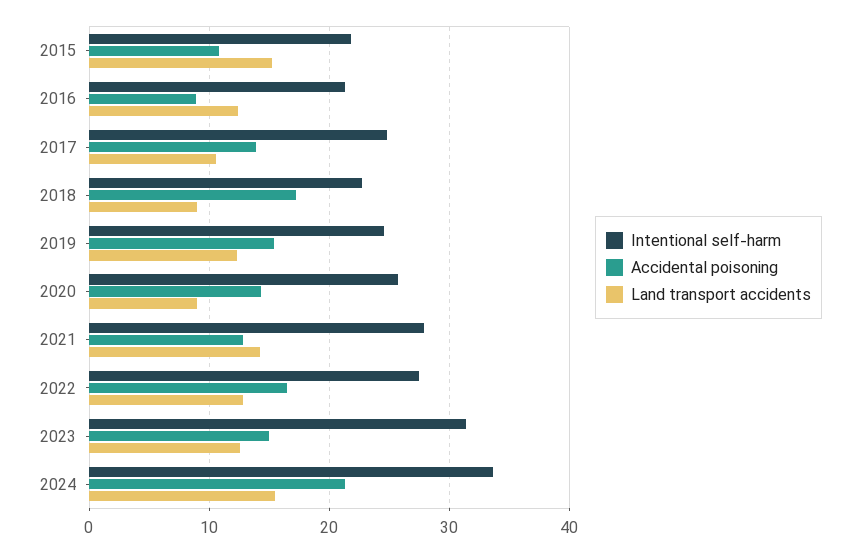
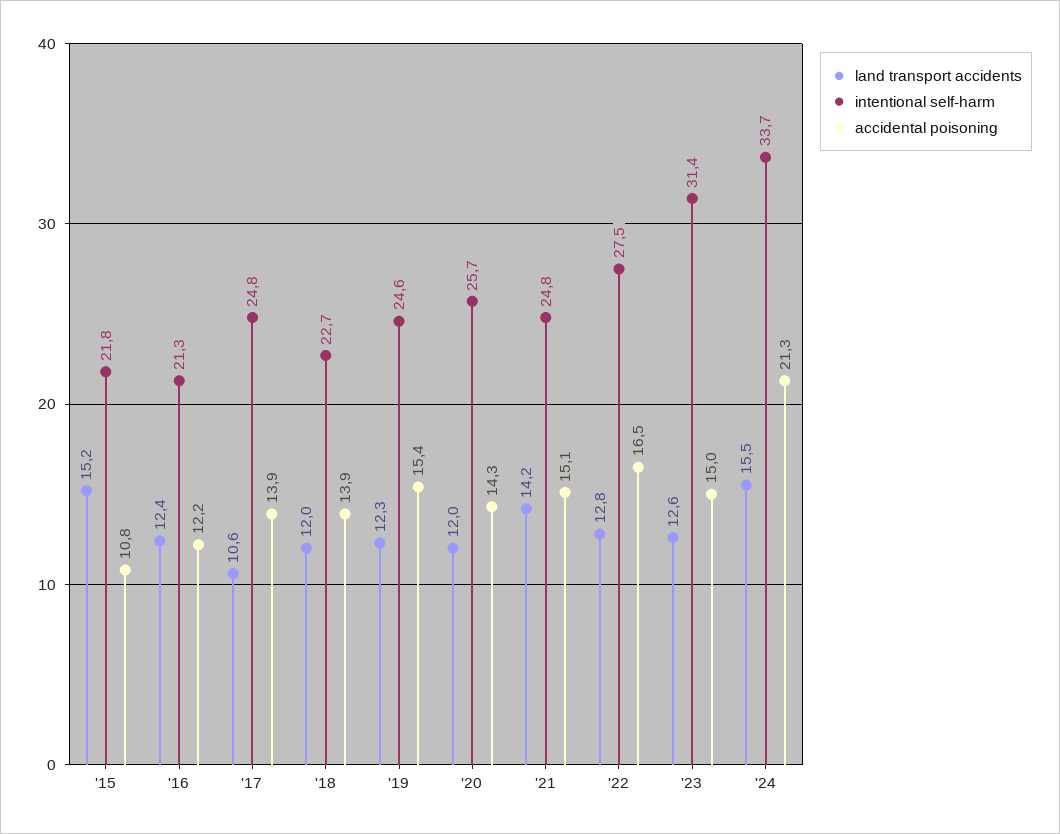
  {
    "Intentional self-harm": {
      "2015": 21.8,
      "2016": 21.3,
      "2017": 24.8,
      "2018": 22.7,
      "2019": 24.6,
      "2020": 25.7,
-     "2021": 28,
+     "2021": 24.8,
      "2022": 27.5,
      "2023": 31.4,
      "2024": 33.7
    },
    "Accidental poisoning": {
      "2015": 10.8,
-     "2016": 9,
+     "2016": 12.2,
      "2017": 13.9,
-     "2018": 17,
+     "2018": 13.9,
      "2019": 15.4,
      "2020": 14.3,
-     "2021": 13,
+     "2021": 15.1,
      "2022": 16.5,
      "2023": 15,
      "2024": 21.3
    },
    "Land transport accidents": {
      "2015": 15.2,
      "2016": 12.4,
      "2017": 10.6,
-     "2018": 9,
+     "2018": 12,
      "2019": 12.3,
-     "2020": 9,
+     "2020": 12,
      "2021": 14.2,
      "2022": 12.8,
      "2023": 12.6,
      "2024": 15.5
    }
  }

